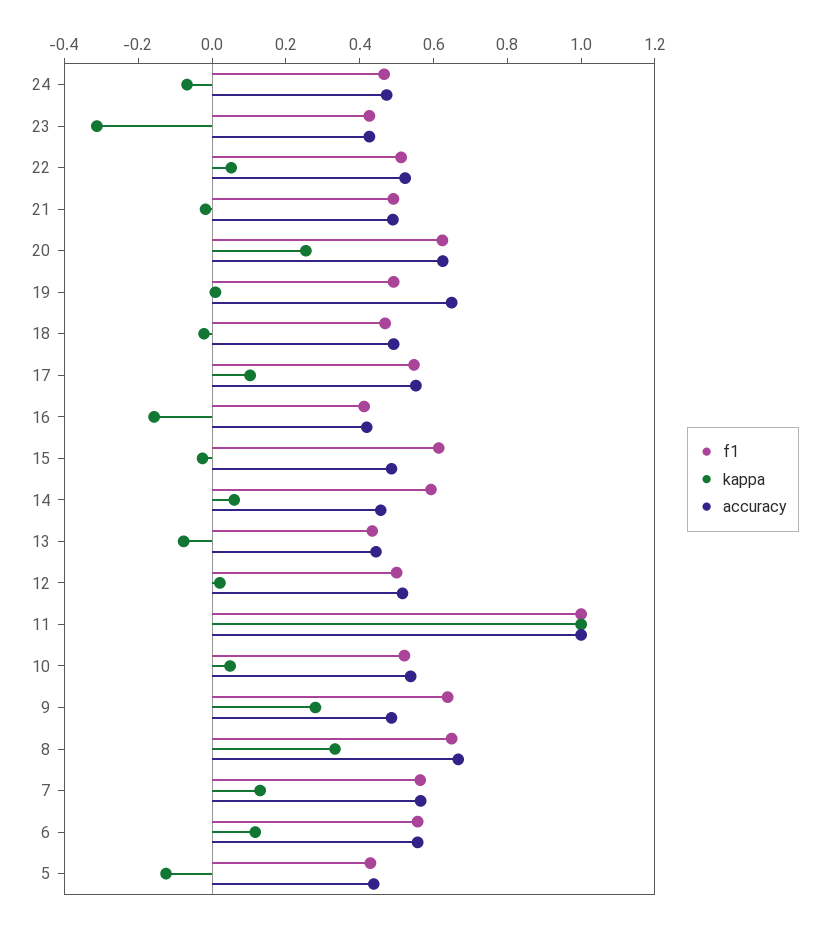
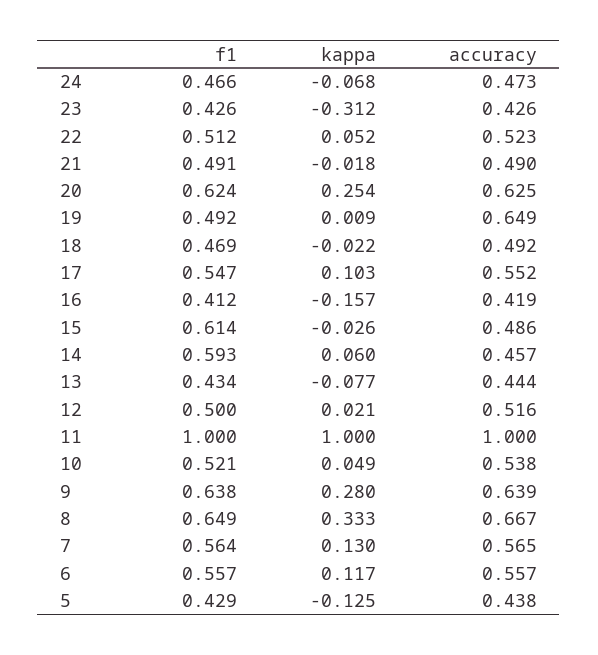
  {
    "f1": {
      "24": 0.466,
      "23": 0.426,
      "22": 0.512,
      "21": 0.491,
      "20": 0.624,
      "19": 0.492,
      "18": 0.469,
      "17": 0.547,
      "16": 0.412,
      "15": 0.614,
      "14": 0.593,
      "13": 0.434,
      "12": 0.5,
      "11": 1,
      "10": 0.521,
      "9": 0.638,
      "8": 0.649,
      "7": 0.564,
      "6": 0.557,
      "5": 0.429
    },
    "kappa": {
      "24": -0.068,
      "23": -0.312,
      "22": 0.052,
      "21": -0.018,
      "20": 0.254,
      "19": 0.009,
      "18": -0.022,
      "17": 0.103,
      "16": -0.157,
      "15": -0.026,
      "14": 0.06,
      "13": -0.077,
      "12": 0.021,
      "11": 1,
      "10": 0.049,
      "9": 0.28,
      "8": 0.333,
      "7": 0.13,
      "6": 0.117,
      "5": -0.125
    },
    "accuracy": {
      "24": 0.473,
      "23": 0.426,
      "22": 0.523,
      "21": 0.49,
      "20": 0.625,
      "19": 0.649,
      "18": 0.492,
      "17": 0.552,
      "16": 0.419,
      "15": 0.486,
      "14": 0.457,
      "13": 0.444,
      "12": 0.516,
      "11": 1,
      "10": 0.538,
-     "9": 0.5,
+     "9": 0.639,
      "8": 0.667,
      "7": 0.565,
      "6": 0.557,
      "5": 0.438
    }
  }

